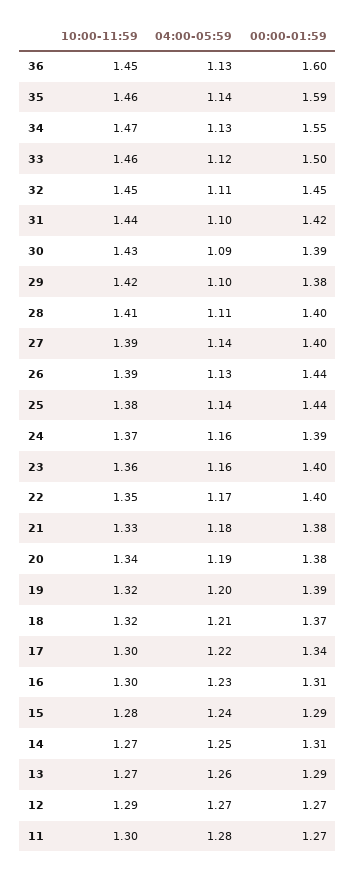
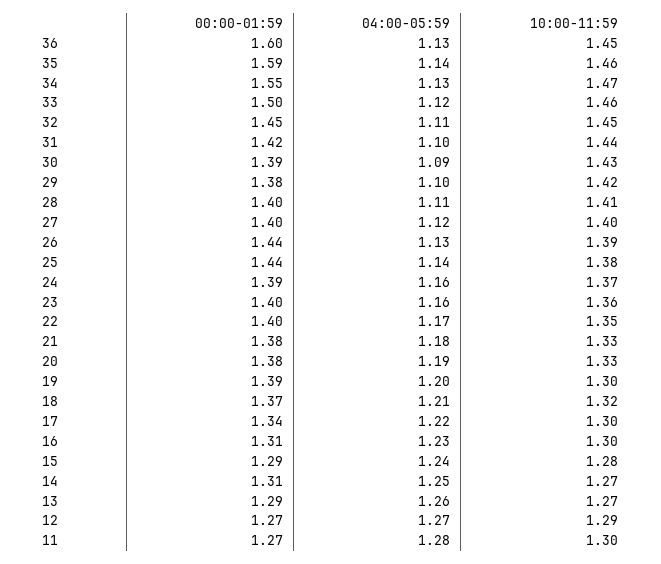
  {
    "10:00-11:59": {
      "36": 1.45,
      "35": 1.46,
      "34": 1.47,
      "33": 1.46,
      "32": 1.45,
      "31": 1.44,
      "30": 1.43,
      "29": 1.42,
      "28": 1.41,
-     "27": 1.39,
+     "27": 1.4,
      "26": 1.39,
      "25": 1.38,
      "24": 1.37,
      "23": 1.36,
      "22": 1.35,
      "21": 1.33,
-     "20": 1.34,
+     "20": 1.33,
-     "19": 1.32,
+     "19": 1.3,
      "18": 1.32,
      "17": 1.3,
      "16": 1.3,
      "15": 1.28,
      "14": 1.27,
      "13": 1.27,
      "12": 1.29,
      "11": 1.3
    },
    "04:00-05:59": {
      "36": 1.13,
      "35": 1.14,
      "34": 1.13,
      "33": 1.12,
      "32": 1.11,
      "31": 1.1,
      "30": 1.09,
      "29": 1.1,
      "28": 1.11,
-     "27": 1.14,
+     "27": 1.12,
      "26": 1.13,
      "25": 1.14,
      "24": 1.16,
      "23": 1.16,
      "22": 1.17,
      "21": 1.18,
      "20": 1.19,
      "19": 1.2,
      "18": 1.21,
      "17": 1.22,
      "16": 1.23,
      "15": 1.24,
      "14": 1.25,
      "13": 1.26,
      "12": 1.27,
      "11": 1.28
    },
    "00:00-01:59": {
      "36": 1.6,
      "35": 1.59,
      "34": 1.55,
      "33": 1.5,
      "32": 1.45,
      "31": 1.42,
      "30": 1.39,
      "29": 1.38,
      "28": 1.4,
      "27": 1.4,
      "26": 1.44,
      "25": 1.44,
      "24": 1.39,
      "23": 1.4,
      "22": 1.4,
      "21": 1.38,
      "20": 1.38,
      "19": 1.39,
      "18": 1.37,
      "17": 1.34,
      "16": 1.31,
      "15": 1.29,
      "14": 1.31,
      "13": 1.29,
      "12": 1.27,
      "11": 1.27
    }
  }

